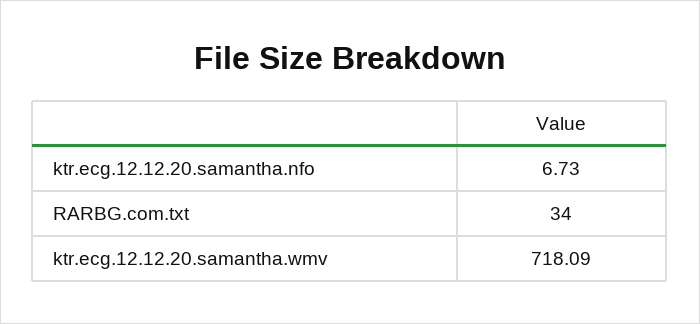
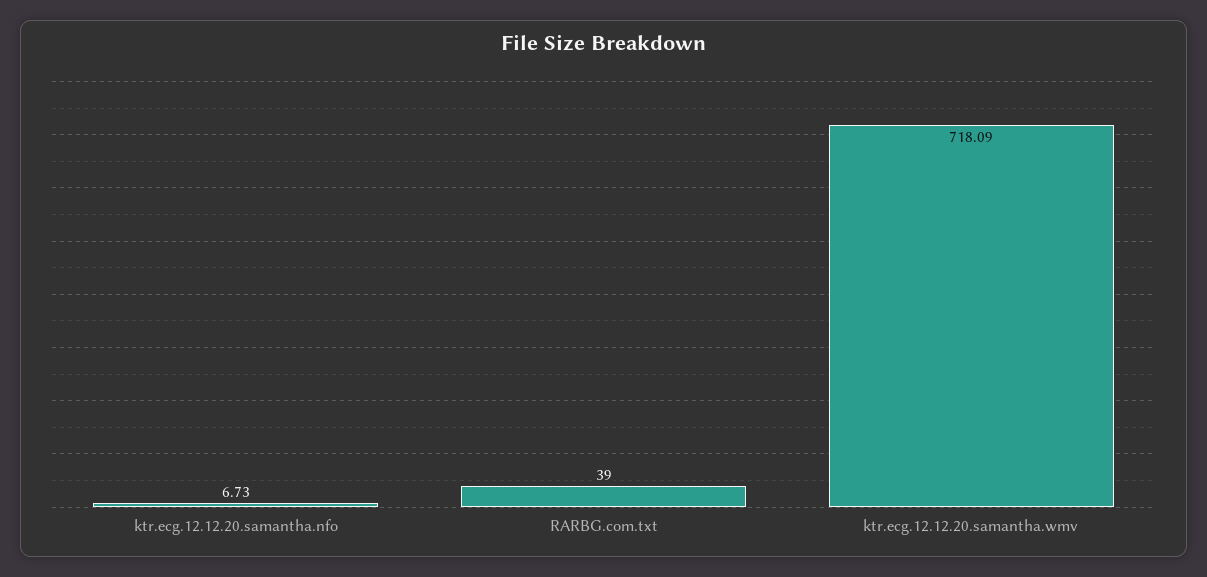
  {
    "ktr.ecg.12.12.20.samantha.nfo": 6.73,
-   "RARBG.com.txt": 34,
+   "RARBG.com.txt": 39,
    "ktr.ecg.12.12.20.samantha.wmv": 718.09
  }

